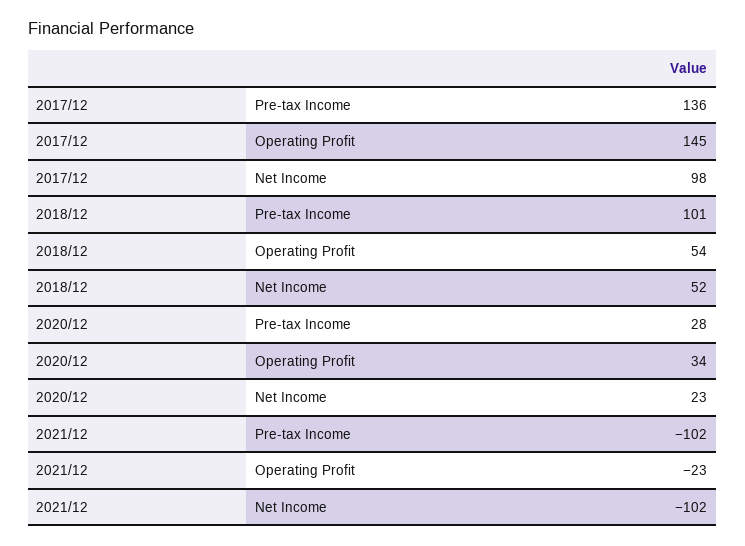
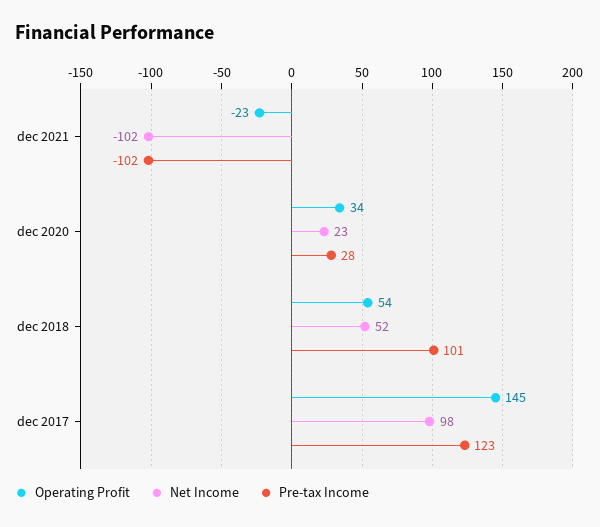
  {
    "Pre-tax Income": {
-     "2017/12": 136,
+     "2017/12": 123,
      "2018/12": 101,
      "2020/12": 28,
      "2021/12": -102
    },
    "Operating Profit": {
      "2017/12": 145,
      "2018/12": 54,
      "2020/12": 34,
      "2021/12": -23
    },
    "Net Income": {
      "2017/12": 98,
      "2018/12": 52,
      "2020/12": 23,
      "2021/12": -102
    }
  }

